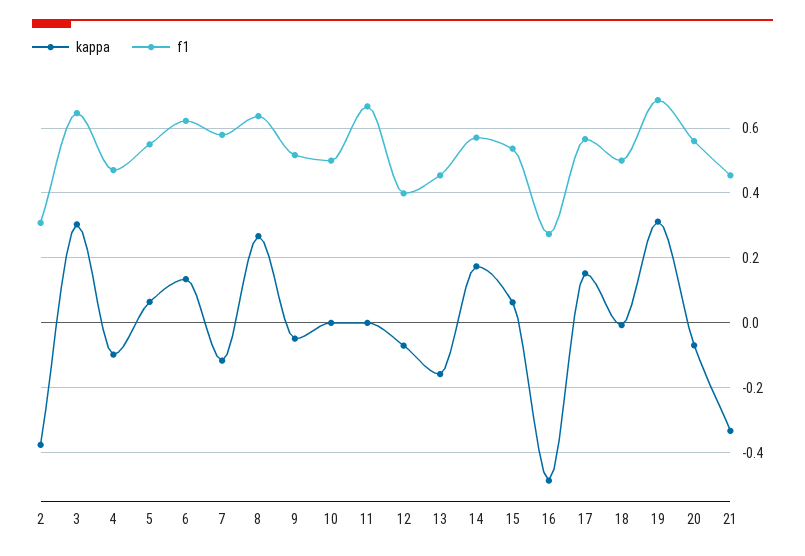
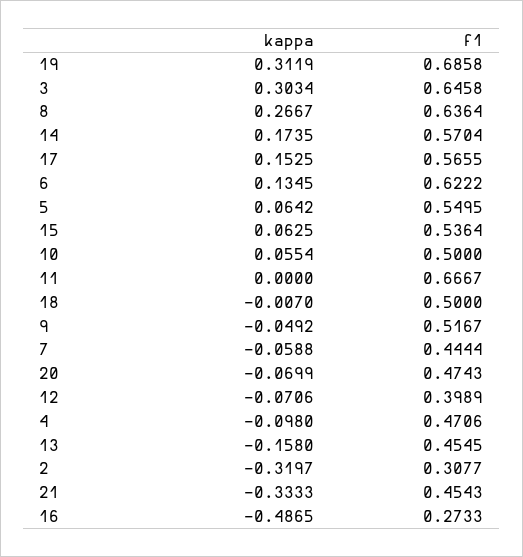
  {
    "kappa": {
-     "2": -0.38,
+     "2": -0.3197,
      "3": 0.3034,
      "4": -0.098,
      "5": 0.0642,
      "6": 0.1345,
-     "7": -0.12,
+     "7": -0.0588,
      "8": 0.2667,
      "9": -0.0492,
-     "10": 0,
+     "10": 0.0554,
      "11": 0,
      "12": -0.0706,
      "13": -0.158,
      "14": 0.1735,
      "15": 0.0625,
      "16": -0.4865,
      "17": 0.1525,
      "18": -0.007,
      "19": 0.3119,
      "20": -0.0699,
      "21": -0.3333
    },
    "f1": {
      "2": 0.3077,
      "3": 0.6458,
      "4": 0.4706,
      "5": 0.5495,
      "6": 0.6222,
-     "7": 0.58,
+     "7": 0.4444,
      "8": 0.6364,
      "9": 0.5167,
      "10": 0.5,
      "11": 0.6667,
      "12": 0.3989,
      "13": 0.4545,
      "14": 0.5704,
      "15": 0.5364,
      "16": 0.2733,
      "17": 0.5655,
      "18": 0.5,
      "19": 0.6858,
-     "20": 0.56,
+     "20": 0.4743,
      "21": 0.4543
    }
  }

